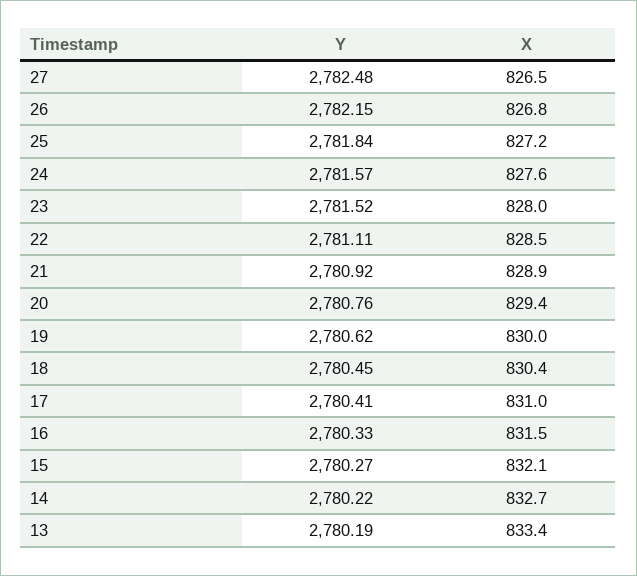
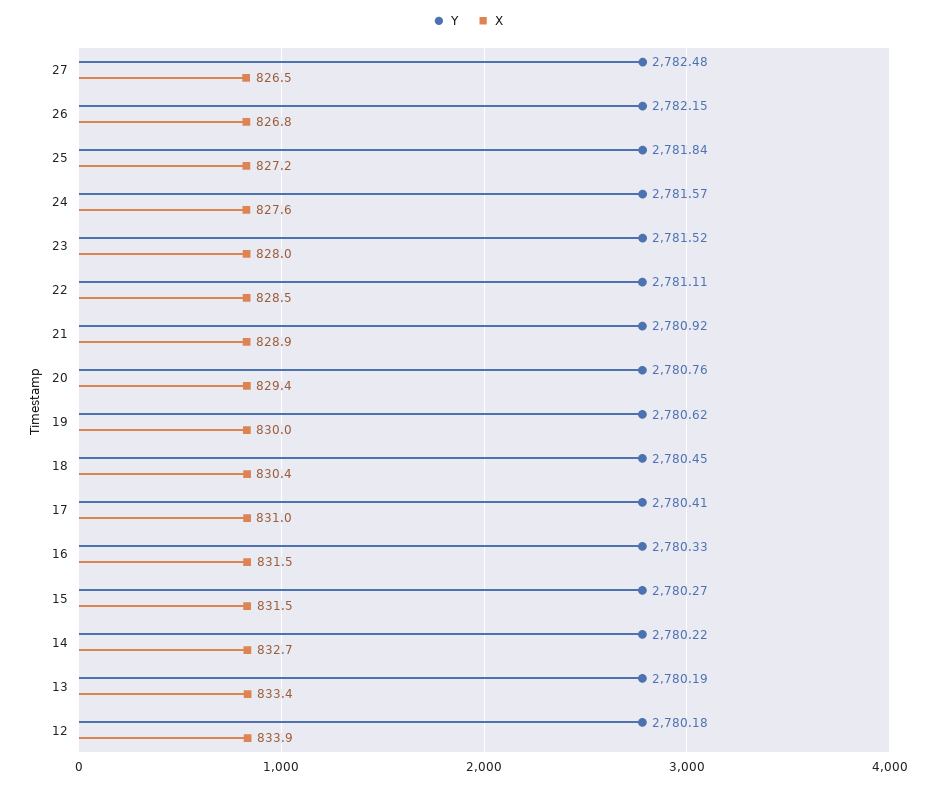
  {
    "Y": {
      "27": 2782.48,
      "26": 2782.15,
      "25": 2781.84,
      "24": 2781.57,
      "23": 2781.52,
      "22": 2781.11,
      "21": 2780.92,
      "20": 2780.76,
      "19": 2780.62,
      "18": 2780.45,
      "17": 2780.41,
      "16": 2780.33,
      "15": 2780.27,
      "14": 2780.22,
-     "13": 2780.19
+     "13": 2780.19,
+     "12": 2780.18
    },
    "X": {
      "27": 826.5,
      "26": 826.8,
      "25": 827.2,
      "24": 827.6,
      "23": 828,
      "22": 828.5,
      "21": 828.9,
      "20": 829.4,
      "19": 830,
      "18": 830.4,
      "17": 831,
      "16": 831.5,
-     "15": 832.1,
+     "15": 831.5,
      "14": 832.7,
-     "13": 833.4
+     "13": 833.4,
+     "12": 833.9
    }
  }

